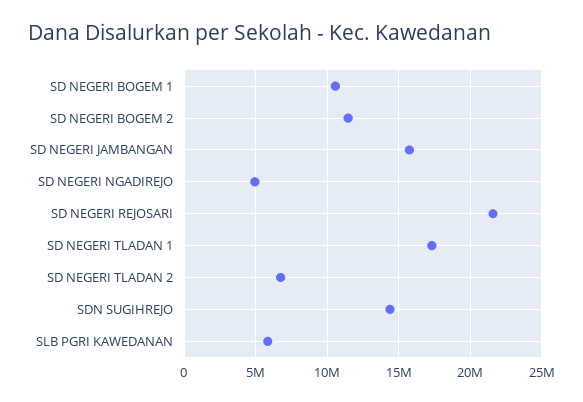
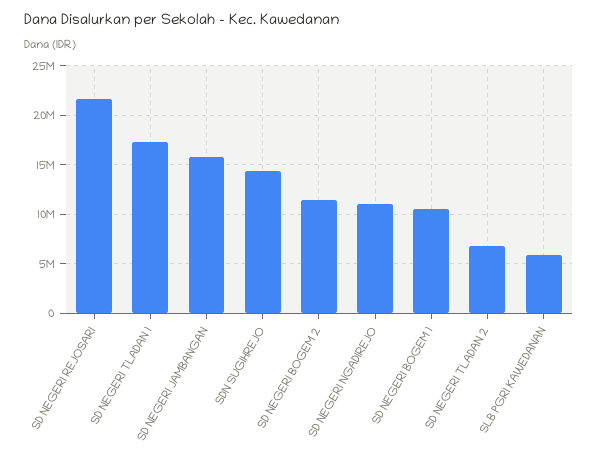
  {
    "SD NEGERI BOGEM 1": 10500000,
    "SD NEGERI BOGEM 2": 11500000,
    "SD NEGERI JAMBANGAN": 16000000,
-   "SD NEGERI NGADIREJO": 5000000,
+   "SD NEGERI NGADIREJO": 11000000,
    "SD NEGERI REJOSARI": 21500000,
    "SD NEGERI TLADAN 1": 17500000,
    "SD NEGERI TLADAN 2": 7000000,
    "SDN SUGIHREJO": 14500000,
    "SLB PGRI KAWEDANAN": 6000000
  }

